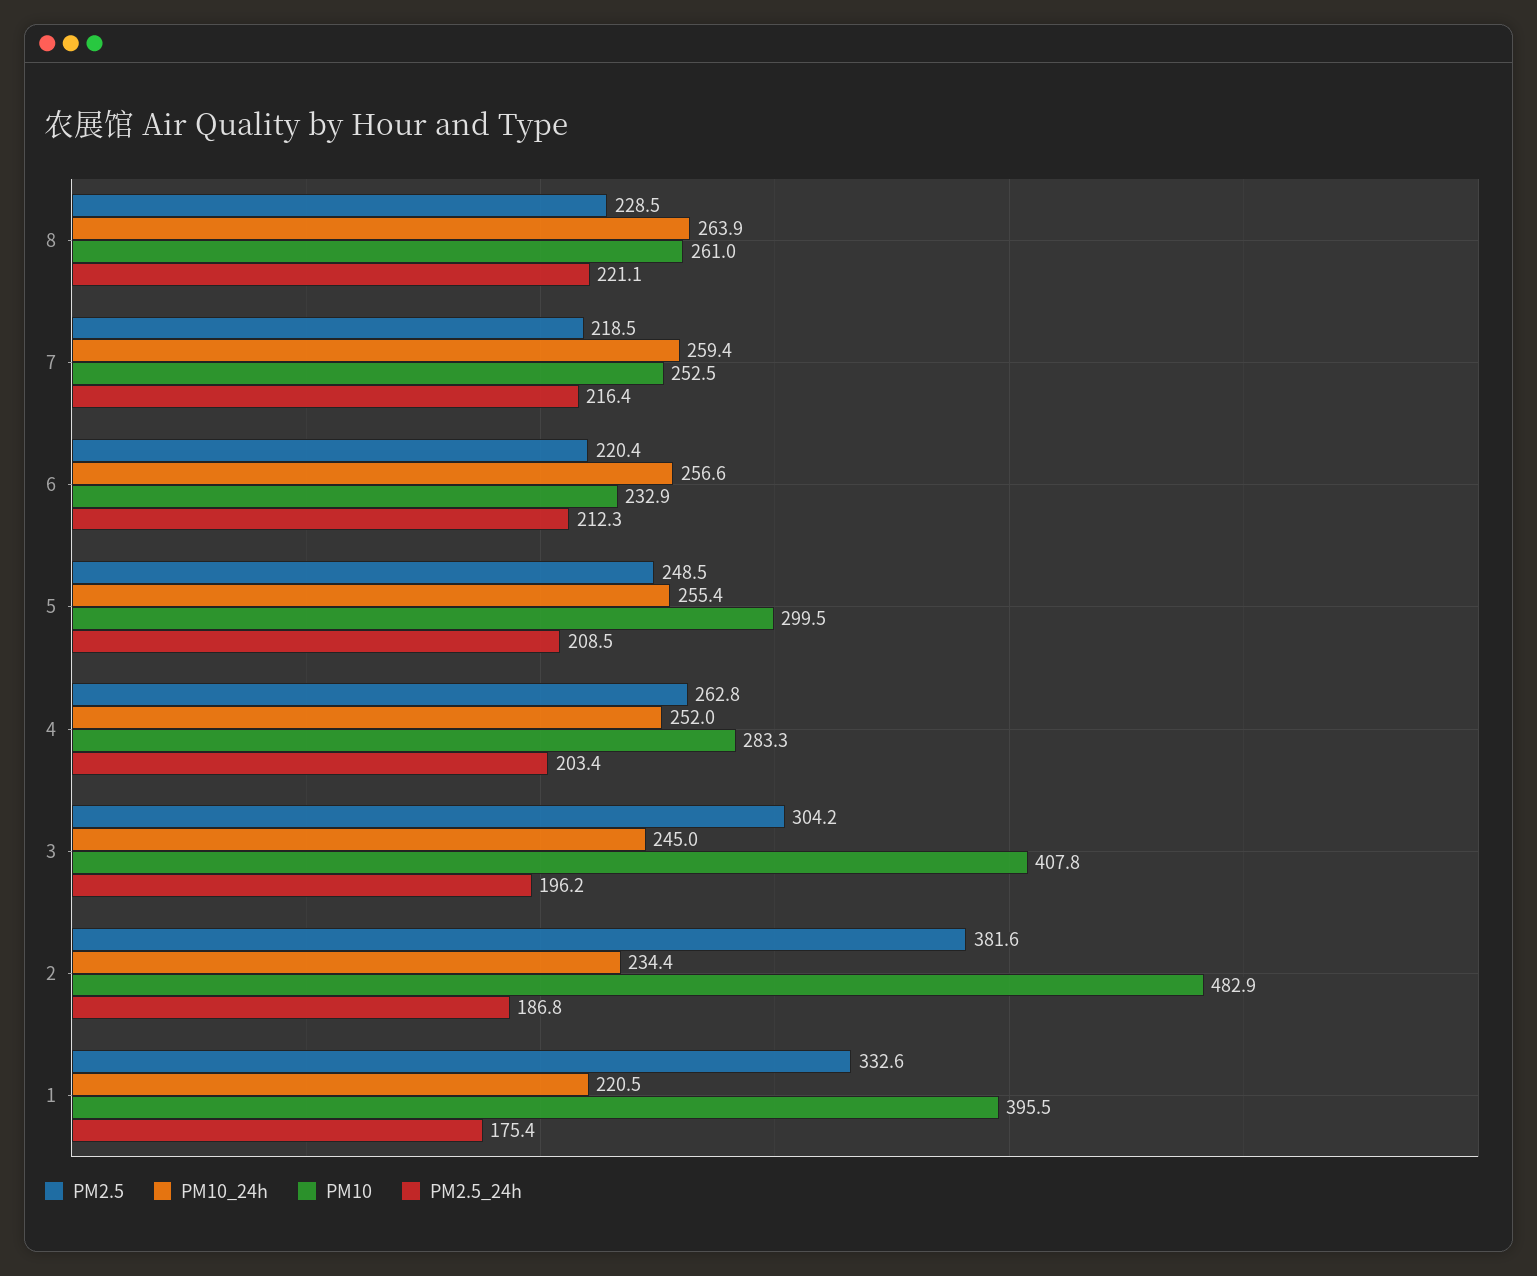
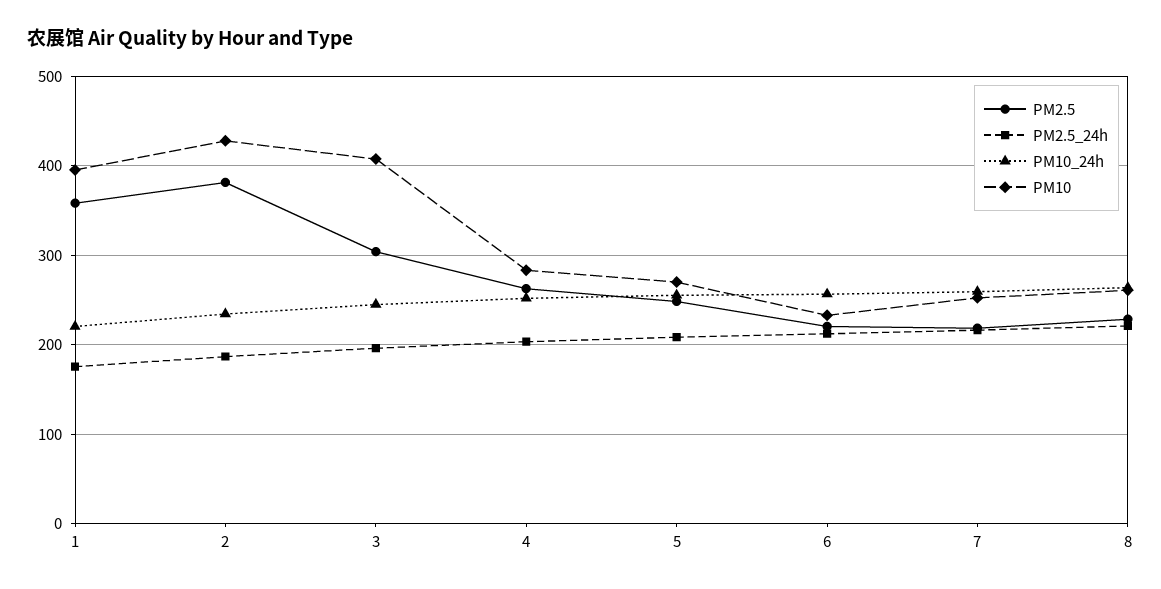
  {
    "PM2.5": {
      "8": 228.5,
      "7": 218.5,
      "6": 220.4,
      "5": 248.5,
      "4": 262.8,
      "3": 304.2,
      "2": 381.6,
-     "1": 332.6
+     "1": 360
    },
    "PM10_24h": {
      "8": 263.9,
      "7": 259.4,
      "6": 256.6,
      "5": 255.4,
      "4": 252,
      "3": 245,
      "2": 234.4,
      "1": 220.5
    },
    "PM10": {
      "8": 261,
      "7": 252.5,
      "6": 232.9,
-     "5": 299.5,
+     "5": 270,
      "4": 283.3,
      "3": 407.8,
-     "2": 482.9,
+     "2": 430,
      "1": 395.5
    },
    "PM2.5_24h": {
      "8": 221.1,
      "7": 216.4,
      "6": 212.3,
      "5": 208.5,
      "4": 203.4,
      "3": 196.2,
      "2": 186.8,
      "1": 175.4
    }
  }

